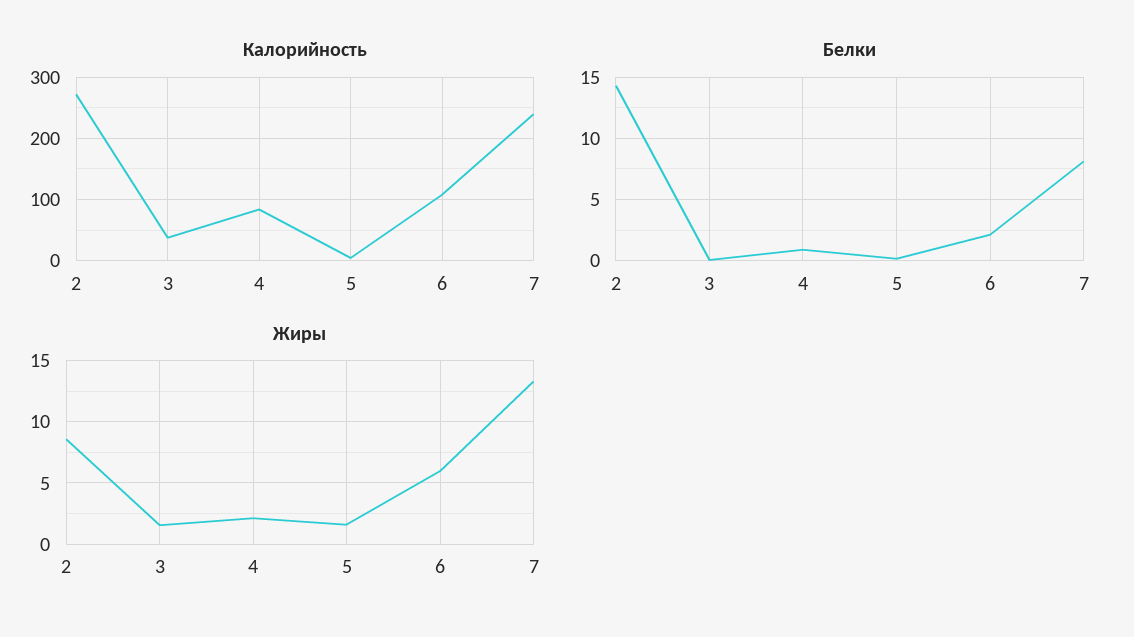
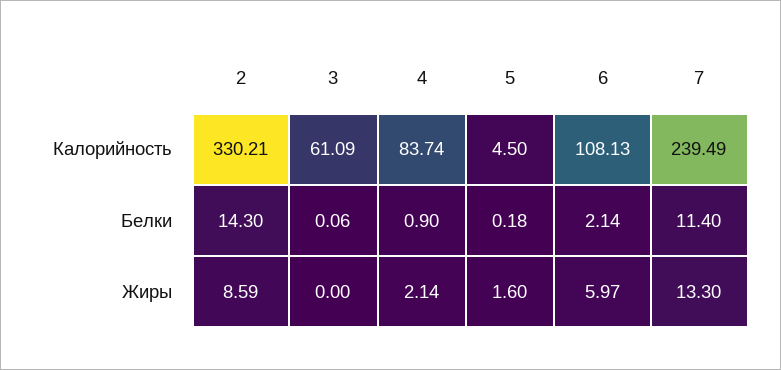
  {
    "Калорийность": {
-     "2": 270,
+     "2": 330.21,
-     "3": 40,
+     "3": 61.09,
      "4": 83.74,
      "5": 4.5,
      "6": 108.13,
      "7": 239.49
    },
    "Белки": {
      "2": 14.3,
      "3": 0.06,
      "4": 0.9,
      "5": 0.18,
      "6": 2.14,
-     "7": 8
+     "7": 11.4
    },
    "Жиры": {
      "2": 8.59,
-     "3": 1.5,
+     "3": 0,
      "4": 2.14,
      "5": 1.6,
      "6": 5.97,
      "7": 13.3
    }
  }

